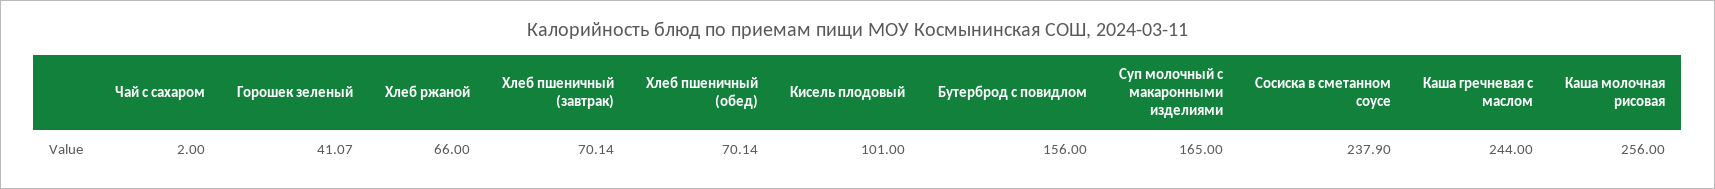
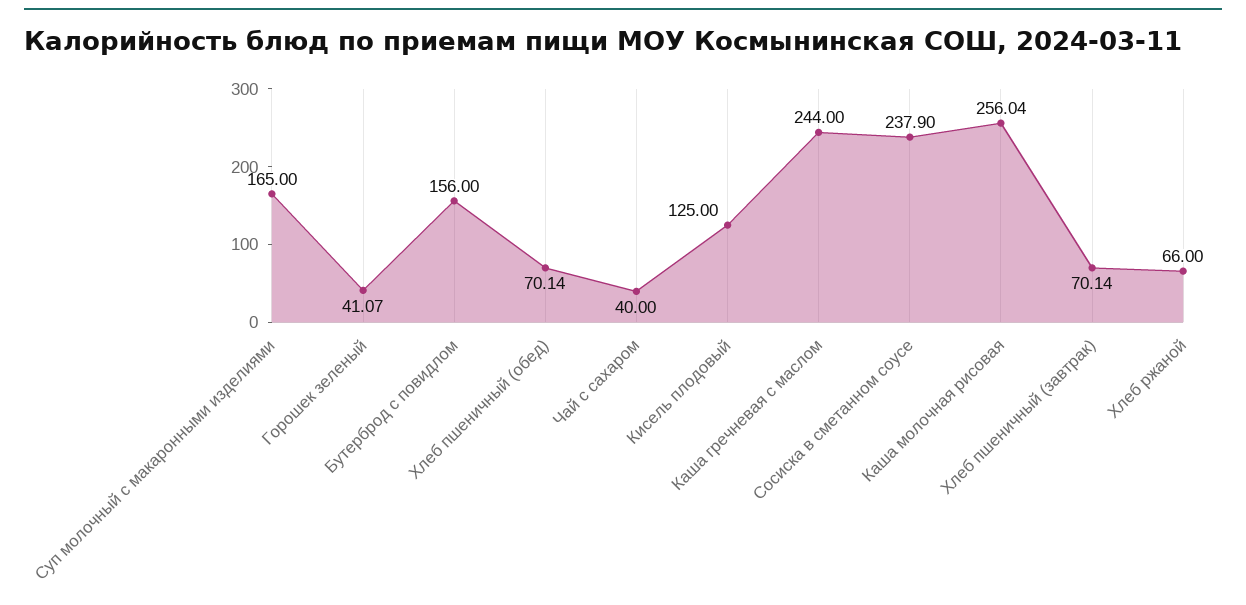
  {
-   "Чай с сахаром": 2,
+   "Чай с сахаром": 40,
    "Горошек зеленый": 41.07,
    "Хлеб ржаной": 66,
    "Хлеб пшеничный (завтрак)": 70.14,
    "Хлеб пшеничный (обед)": 70.14,
-   "Кисель плодовый": 101,
+   "Кисель плодовый": 125,
    "Бутерброд с повидлом": 156,
    "Суп молочный с макаронными изделиями": 165,
    "Сосиска в сметанном соусе": 237.9,
    "Каша гречневая с маслом": 244,
-   "Каша молочная рисовая": 256
+   "Каша молочная рисовая": 256.04
  }

